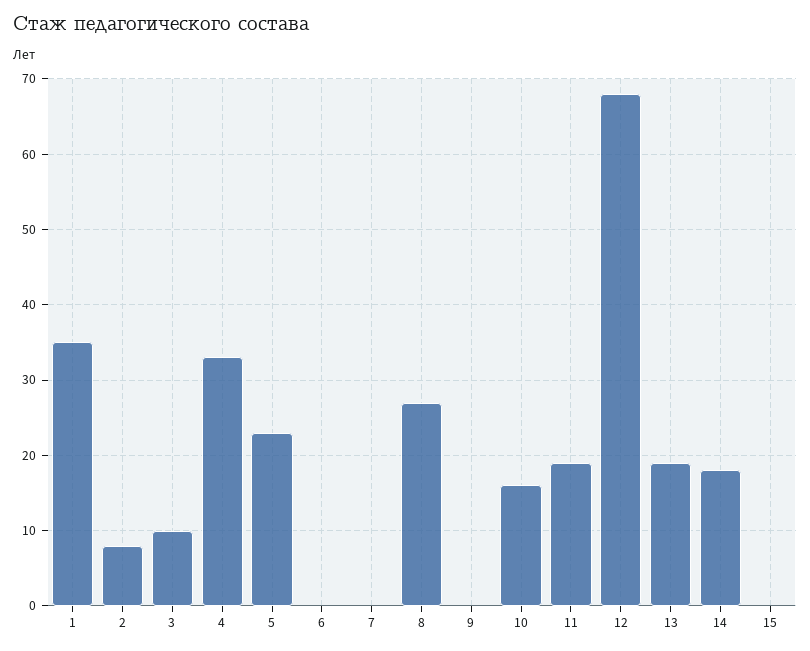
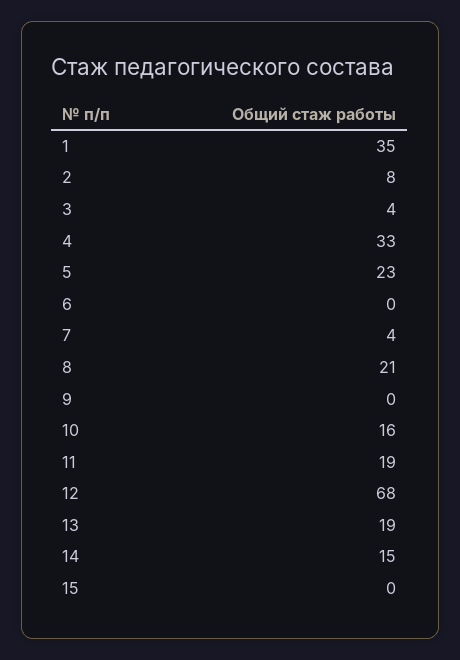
  {
    "1": 35,
    "2": 8,
-   "3": 10,
+   "3": 4,
    "4": 33,
    "5": 23,
    "6": 0,
-   "7": 0,
+   "7": 4,
-   "8": 27,
+   "8": 21,
    "9": 0,
    "10": 16,
    "11": 19,
    "12": 68,
    "13": 19,
-   "14": 18,
+   "14": 15,
    "15": 0
  }

